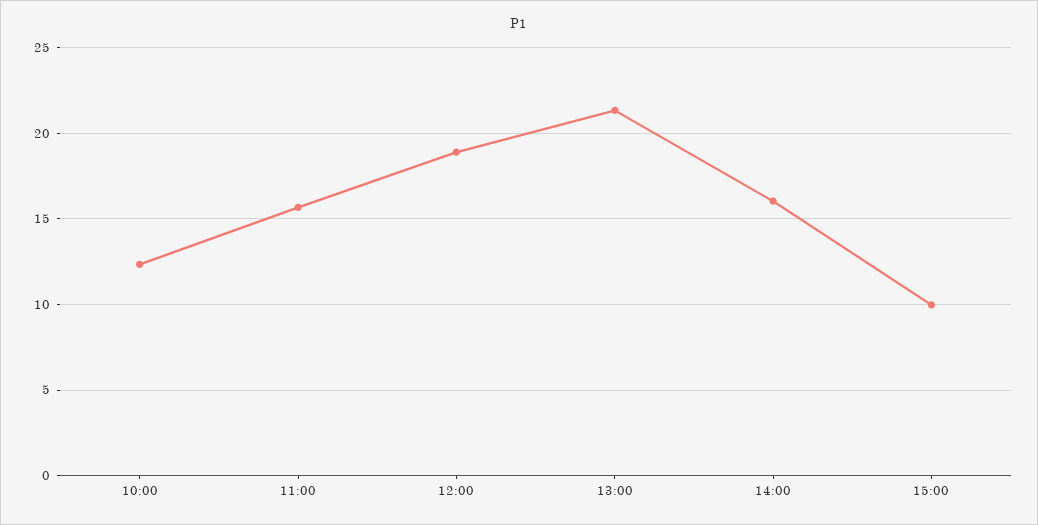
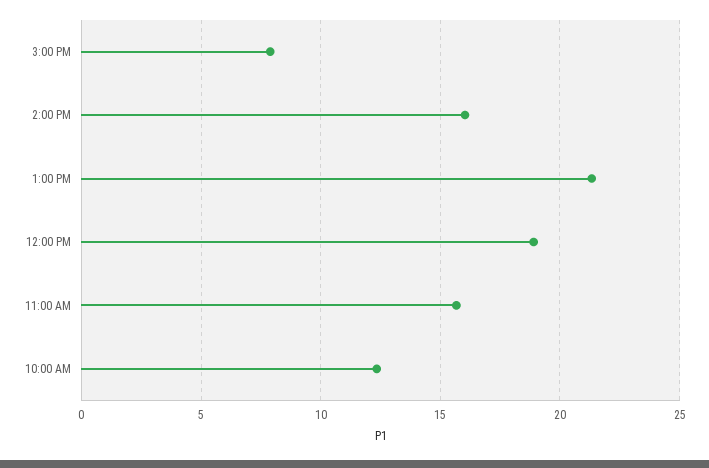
  {
    "10:00": 12.5,
    "11:00": 15.5,
    "12:00": 19,
    "13:00": 21.5,
    "14:00": 16,
-   "15:00": 10
+   "15:00": 8
  }

